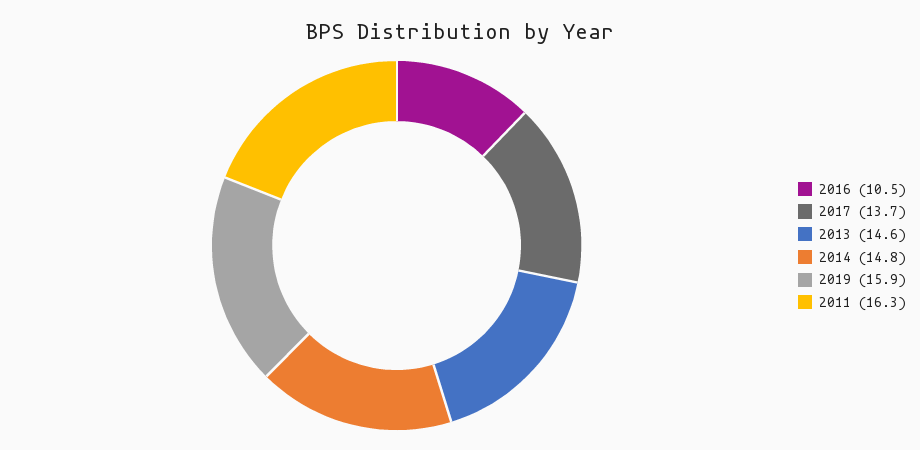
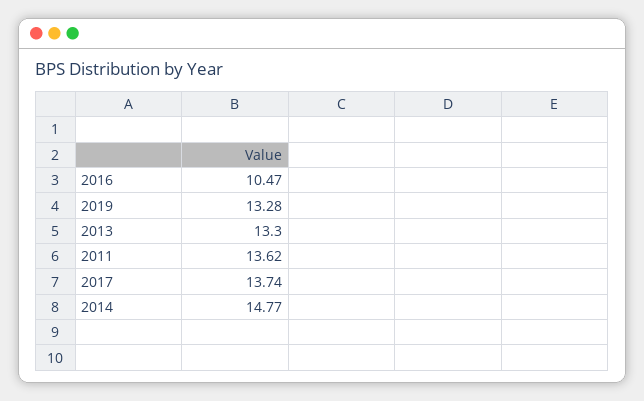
  {
    "2016": 10.47,
    "2017": 13.74,
-   "2013": 14.6,
+   "2013": 13.3,
    "2014": 14.77,
-   "2019": 15.9,
+   "2019": 13.28,
-   "2011": 16.3
+   "2011": 13.62
  }

